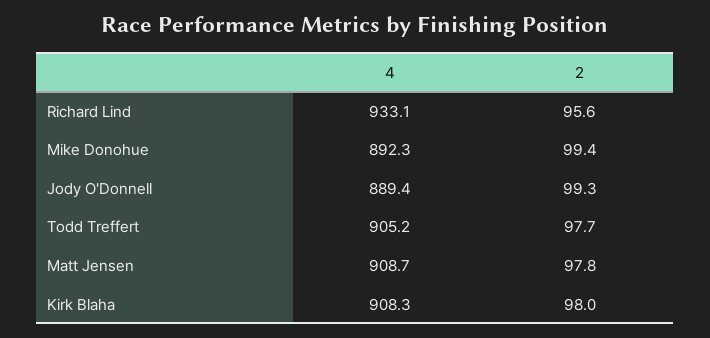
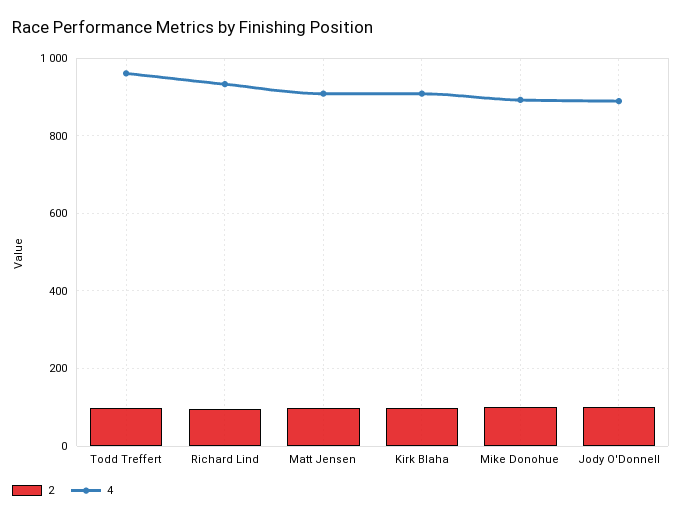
  {
    "4": {
      "Richard Lind": 933.1,
      "Mike Donohue": 892.3,
      "Jody O'Donnell": 889.4,
-     "Todd Treffert": 905.2,
+     "Todd Treffert": 960,
      "Matt Jensen": 908.7,
      "Kirk Blaha": 908.3
    },
    "2": {
      "Richard Lind": 95.6,
      "Mike Donohue": 99.4,
      "Jody O'Donnell": 99.3,
      "Todd Treffert": 97.7,
      "Matt Jensen": 97.8,
      "Kirk Blaha": 98
    }
  }

